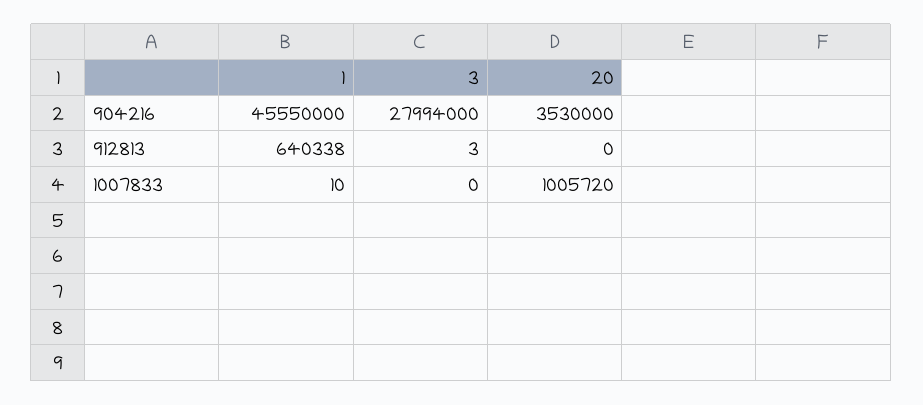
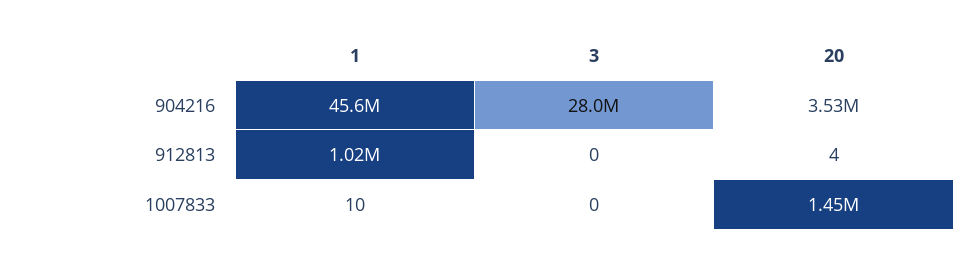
  {
    "1": {
      "904216": 45550000,
-     "912813": 640338,
+     "912813": 1020000,
      "1007833": 10
    },
    "3": {
      "904216": 27994000,
-     "912813": 3,
+     "912813": 0,
      "1007833": 0
    },
    "20": {
      "904216": 3530000,
-     "912813": 0,
+     "912813": 4,
-     "1007833": 1005720
+     "1007833": 1450000
    }
  }

